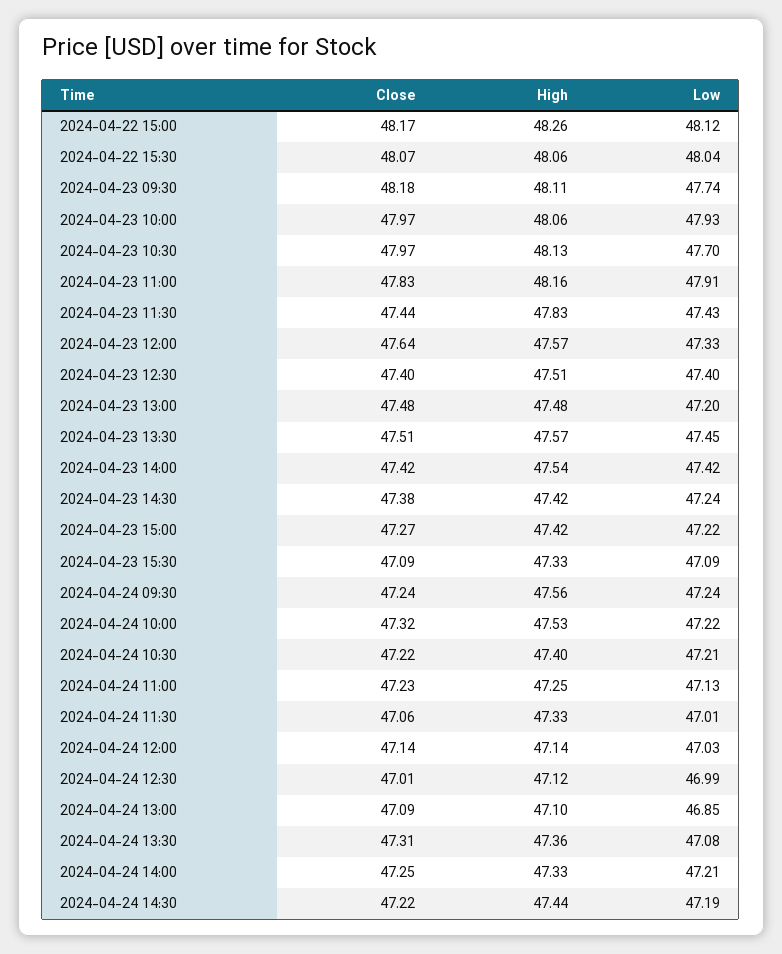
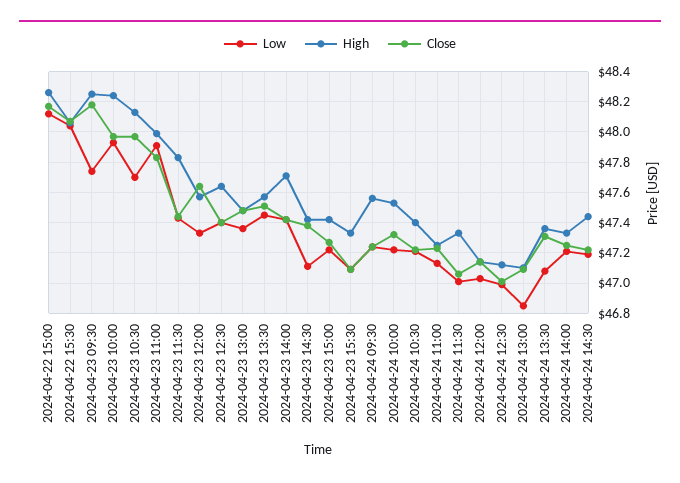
  {
    "Close": {
      "2024-04-22 15:00": 48.17,
      "2024-04-22 15:30": 48.07,
      "2024-04-23 09:30": 48.18,
      "2024-04-23 10:00": 47.97,
      "2024-04-23 10:30": 47.97,
      "2024-04-23 11:00": 47.83,
      "2024-04-23 11:30": 47.44,
      "2024-04-23 12:00": 47.64,
      "2024-04-23 12:30": 47.4,
      "2024-04-23 13:00": 47.48,
      "2024-04-23 13:30": 47.51,
      "2024-04-23 14:00": 47.42,
      "2024-04-23 14:30": 47.38,
      "2024-04-23 15:00": 47.27,
      "2024-04-23 15:30": 47.09,
      "2024-04-24 09:30": 47.24,
      "2024-04-24 10:00": 47.32,
      "2024-04-24 10:30": 47.22,
      "2024-04-24 11:00": 47.23,
      "2024-04-24 11:30": 47.06,
      "2024-04-24 12:00": 47.14,
      "2024-04-24 12:30": 47.01,
      "2024-04-24 13:00": 47.09,
      "2024-04-24 13:30": 47.31,
      "2024-04-24 14:00": 47.25,
      "2024-04-24 14:30": 47.22
    },
    "High": {
      "2024-04-22 15:00": 48.26,
      "2024-04-22 15:30": 48.06,
-     "2024-04-23 09:30": 48.11,
+     "2024-04-23 09:30": 48.25,
-     "2024-04-23 10:00": 48.06,
+     "2024-04-23 10:00": 48.25,
      "2024-04-23 10:30": 48.13,
-     "2024-04-23 11:00": 48.16,
+     "2024-04-23 11:00": 48,
      "2024-04-23 11:30": 47.83,
      "2024-04-23 12:00": 47.57,
-     "2024-04-23 12:30": 47.51,
+     "2024-04-23 12:30": 47.65,
      "2024-04-23 13:00": 47.48,
      "2024-04-23 13:30": 47.57,
-     "2024-04-23 14:00": 47.54,
+     "2024-04-23 14:00": 47.7,
      "2024-04-23 14:30": 47.42,
      "2024-04-23 15:00": 47.42,
      "2024-04-23 15:30": 47.33,
      "2024-04-24 09:30": 47.56,
      "2024-04-24 10:00": 47.53,
      "2024-04-24 10:30": 47.4,
      "2024-04-24 11:00": 47.25,
      "2024-04-24 11:30": 47.33,
      "2024-04-24 12:00": 47.14,
      "2024-04-24 12:30": 47.12,
      "2024-04-24 13:00": 47.1,
      "2024-04-24 13:30": 47.36,
      "2024-04-24 14:00": 47.33,
      "2024-04-24 14:30": 47.44
    },
    "Low": {
      "2024-04-22 15:00": 48.12,
      "2024-04-22 15:30": 48.04,
      "2024-04-23 09:30": 47.74,
      "2024-04-23 10:00": 47.93,
      "2024-04-23 10:30": 47.7,
      "2024-04-23 11:00": 47.91,
      "2024-04-23 11:30": 47.43,
      "2024-04-23 12:00": 47.33,
      "2024-04-23 12:30": 47.4,
-     "2024-04-23 13:00": 47.2,
+     "2024-04-23 13:00": 47.35,
      "2024-04-23 13:30": 47.45,
      "2024-04-23 14:00": 47.42,
-     "2024-04-23 14:30": 47.24,
+     "2024-04-23 14:30": 47.1,
      "2024-04-23 15:00": 47.22,
      "2024-04-23 15:30": 47.09,
      "2024-04-24 09:30": 47.24,
      "2024-04-24 10:00": 47.22,
      "2024-04-24 10:30": 47.21,
      "2024-04-24 11:00": 47.13,
      "2024-04-24 11:30": 47.01,
      "2024-04-24 12:00": 47.03,
      "2024-04-24 12:30": 46.99,
      "2024-04-24 13:00": 46.85,
      "2024-04-24 13:30": 47.08,
      "2024-04-24 14:00": 47.21,
      "2024-04-24 14:30": 47.19
    }
  }

